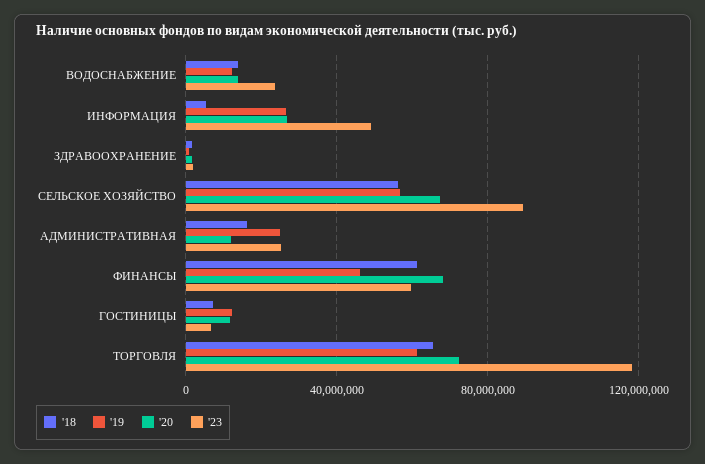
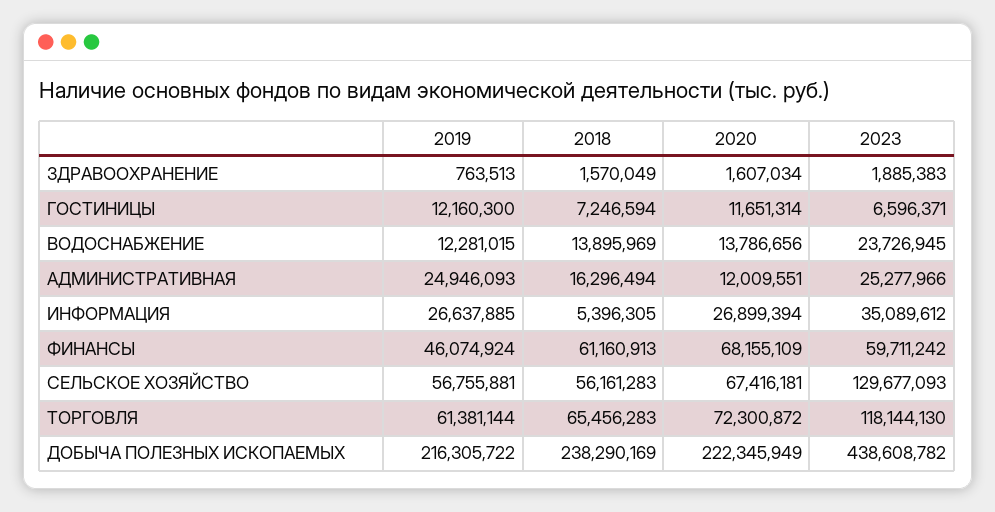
  {
    "'18": {
      "ВОДОСНАБЖЕНИЕ": 13895969,
      "ИНФОРМАЦИЯ": 5396305,
      "ЗДРАВООХРАНЕНИЕ": 1570049,
      "СЕЛЬСКОЕ ХОЗЯЙСТВО": 56161283,
      "АДМИНИСТРАТИВНАЯ": 16296494,
      "ФИНАНСЫ": 61160913,
      "ГОСТИНИЦЫ": 7246594,
-     "ТОРГОВЛЯ": 65456283
+     "ТОРГОВЛЯ": 65456283,
+     "ДОБЫЧА ПОЛЕЗНЫХ ИСКОПАЕМЫХ": 238290169
    },
    "'19": {
      "ВОДОСНАБЖЕНИЕ": 12281015,
      "ИНФОРМАЦИЯ": 26637885,
      "ЗДРАВООХРАНЕНИЕ": 763513,
      "СЕЛЬСКОЕ ХОЗЯЙСТВО": 56755881,
      "АДМИНИСТРАТИВНАЯ": 24946093,
      "ФИНАНСЫ": 46074924,
      "ГОСТИНИЦЫ": 12160300,
-     "ТОРГОВЛЯ": 61381144
+     "ТОРГОВЛЯ": 61381144,
+     "ДОБЫЧА ПОЛЕЗНЫХ ИСКОПАЕМЫХ": 216305722
    },
    "'20": {
      "ВОДОСНАБЖЕНИЕ": 13786656,
      "ИНФОРМАЦИЯ": 26899394,
      "ЗДРАВООХРАНЕНИЕ": 1607034,
      "СЕЛЬСКОЕ ХОЗЯЙСТВО": 67416181,
      "АДМИНИСТРАТИВНАЯ": 12009551,
      "ФИНАНСЫ": 68155109,
      "ГОСТИНИЦЫ": 11651314,
-     "ТОРГОВЛЯ": 72300872
+     "ТОРГОВЛЯ": 72300872,
+     "ДОБЫЧА ПОЛЕЗНЫХ ИСКОПАЕМЫХ": 222345949
    },
    "'23": {
      "ВОДОСНАБЖЕНИЕ": 23726945,
-     "ИНФОРМАЦИЯ": 50000000,
+     "ИНФОРМАЦИЯ": 35089612,
      "ЗДРАВООХРАНЕНИЕ": 1885383,
-     "СЕЛЬСКОЕ ХОЗЯЙСТВО": 90000000,
+     "СЕЛЬСКОЕ ХОЗЯЙСТВО": 129677093,
      "АДМИНИСТРАТИВНАЯ": 25277966,
      "ФИНАНСЫ": 59711242,
      "ГОСТИНИЦЫ": 6596371,
-     "ТОРГОВЛЯ": 118144130
+     "ТОРГОВЛЯ": 118144130,
+     "ДОБЫЧА ПОЛЕЗНЫХ ИСКОПАЕМЫХ": 438608782
    }
  }

